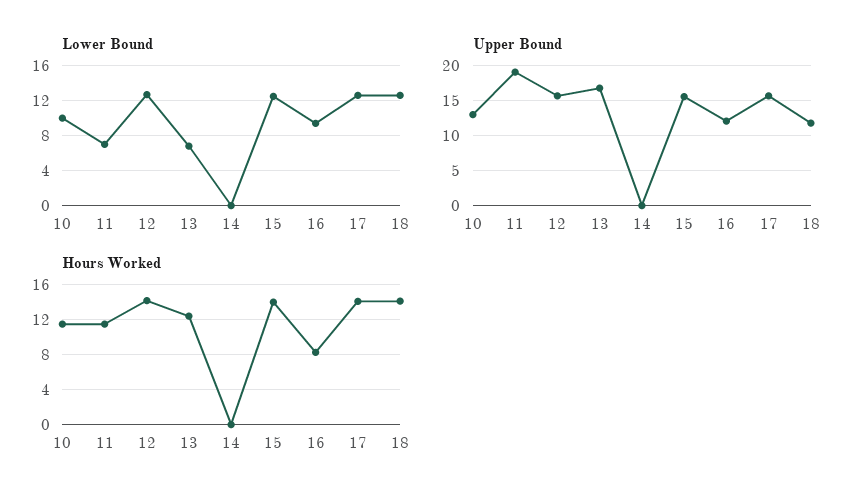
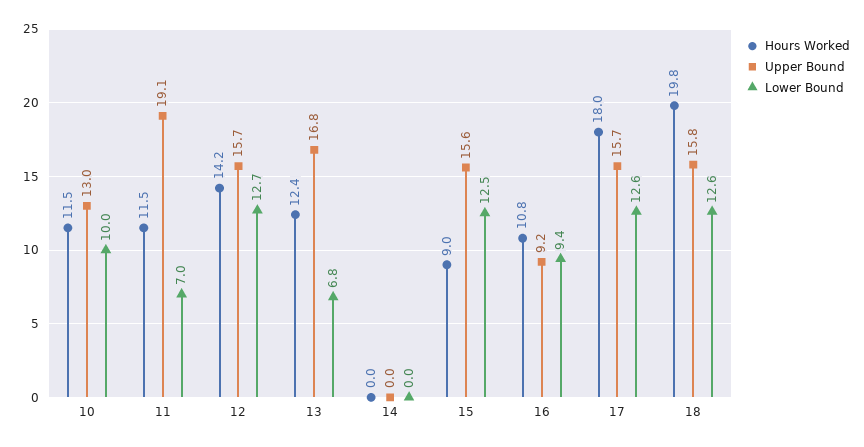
  {
    "Lower Bound": {
      "10": 10,
      "11": 7,
      "12": 12.7,
      "13": 6.8,
      "14": 0,
      "15": 12.5,
      "16": 9.4,
      "17": 12.6,
      "18": 12.6
    },
    "Upper Bound": {
      "10": 13,
      "11": 19.1,
      "12": 15.7,
      "13": 16.8,
      "14": 0,
      "15": 15.6,
-     "16": 12,
+     "16": 9.2,
      "17": 15.7,
-     "18": 12
+     "18": 15.8
    },
    "Hours Worked": {
      "10": 11.5,
      "11": 11.5,
      "12": 14.2,
      "13": 12.4,
      "14": 0,
-     "15": 14,
+     "15": 9,
-     "16": 8,
+     "16": 10.8,
-     "17": 14,
+     "17": 18,
-     "18": 14
+     "18": 19.8
    }
  }

